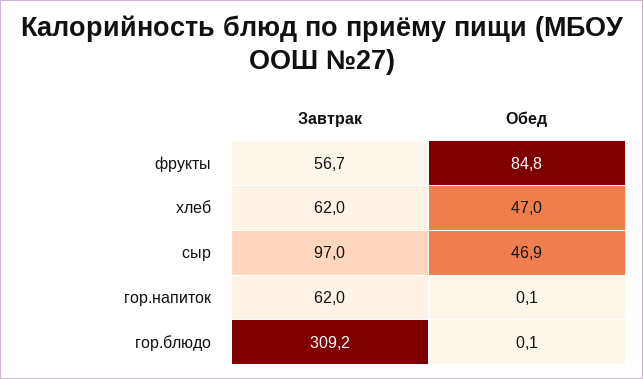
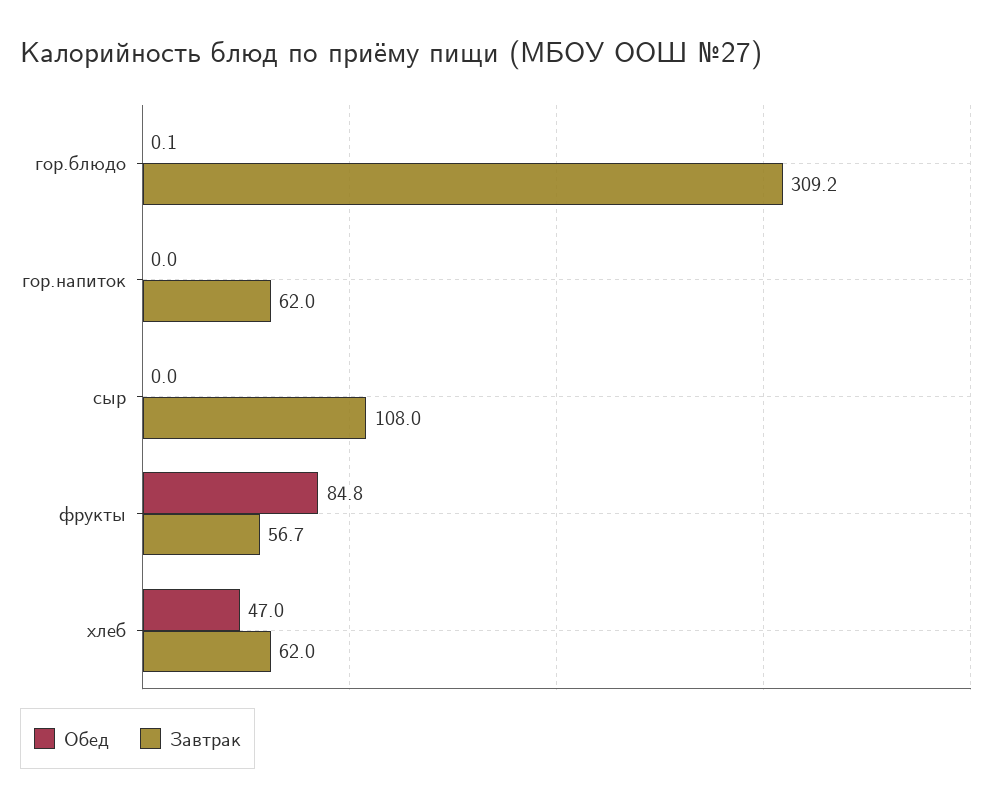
  {
    "Завтрак": {
      "фрукты": 56.7,
      "хлеб": 62,
-     "сыр": 97,
+     "сыр": 108,
      "гор.напиток": 62,
      "гор.блюдо": 309.2
    },
    "Обед": {
      "фрукты": 84.8,
      "хлеб": 47,
-     "сыр": 46.9,
+     "сыр": 0,
-     "гор.напиток": 0.1,
+     "гор.напиток": 0,
      "гор.блюдо": 0.1
    }
  }

